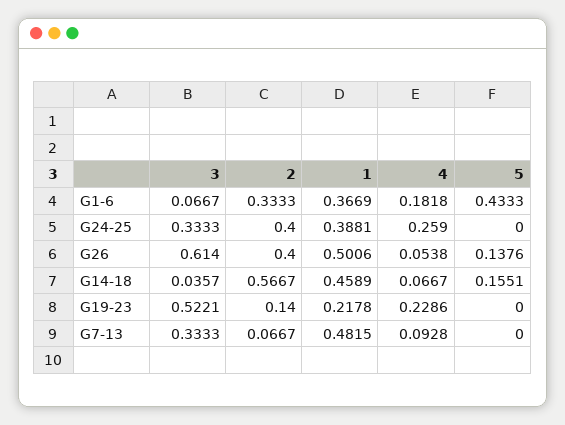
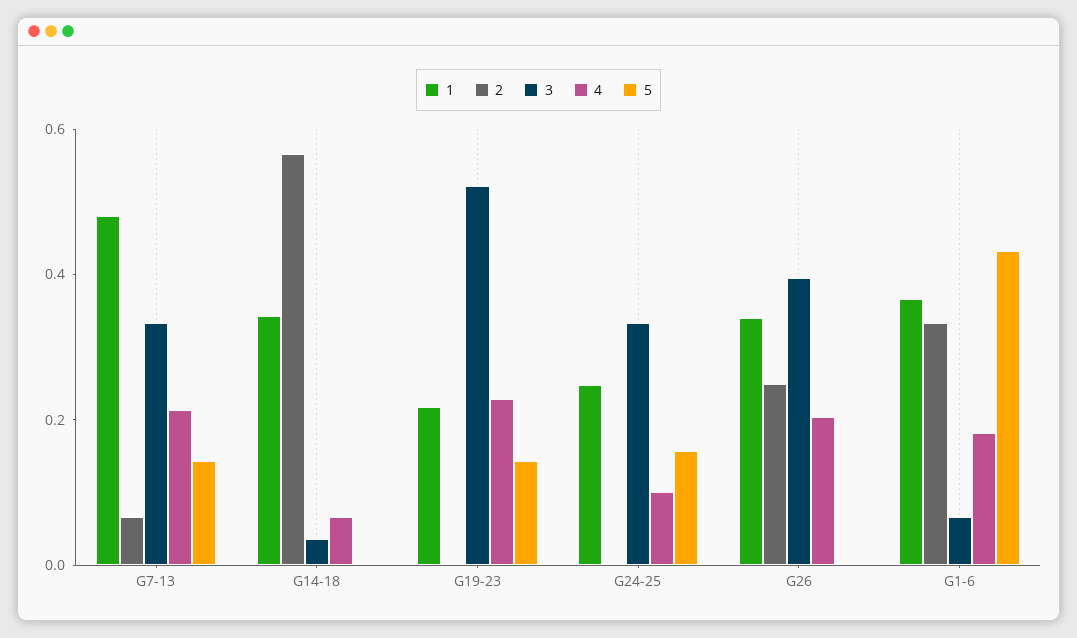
  {
    "3": {
      "G1-6": 0.0667,
      "G24-25": 0.3333,
-     "G26": 0.614,
+     "G26": 0.4,
      "G14-18": 0.0357,
      "G19-23": 0.5221,
      "G7-13": 0.3333
    },
    "2": {
      "G1-6": 0.3333,
-     "G24-25": 0.4,
+     "G24-25": 0,
-     "G26": 0.4,
+     "G26": 0.25,
      "G14-18": 0.5667,
-     "G19-23": 0.14,
+     "G19-23": 0,
      "G7-13": 0.0667
    },
    "1": {
      "G1-6": 0.3669,
-     "G24-25": 0.3881,
+     "G24-25": 0.25,
-     "G26": 0.5006,
+     "G26": 0.35,
-     "G14-18": 0.4589,
+     "G14-18": 0.35,
      "G19-23": 0.2178,
      "G7-13": 0.4815
    },
    "4": {
      "G1-6": 0.1818,
-     "G24-25": 0.259,
+     "G24-25": 0.1,
-     "G26": 0.0538,
+     "G26": 0.2,
      "G14-18": 0.0667,
      "G19-23": 0.2286,
-     "G7-13": 0.0928
+     "G7-13": 0.2
    },
    "5": {
      "G1-6": 0.4333,
-     "G24-25": 0,
+     "G24-25": 0.15,
-     "G26": 0.1376,
+     "G26": 0,
-     "G14-18": 0.1551,
+     "G14-18": 0,
-     "G19-23": 0,
+     "G19-23": 0.15,
-     "G7-13": 0
+     "G7-13": 0.15
    }
  }

